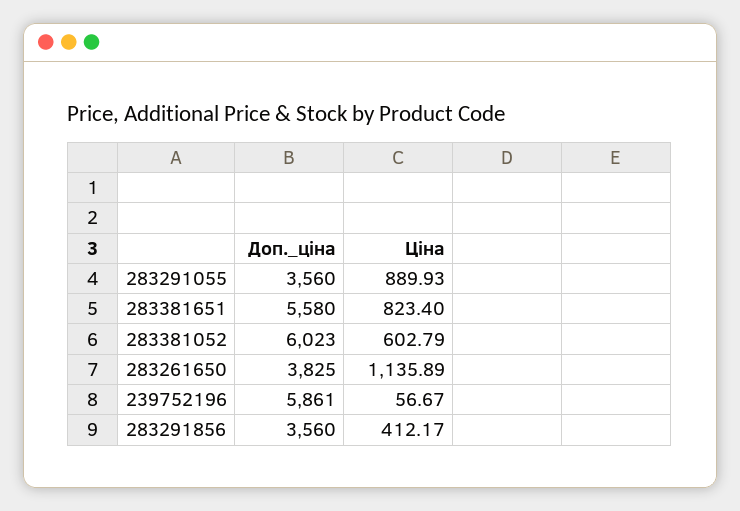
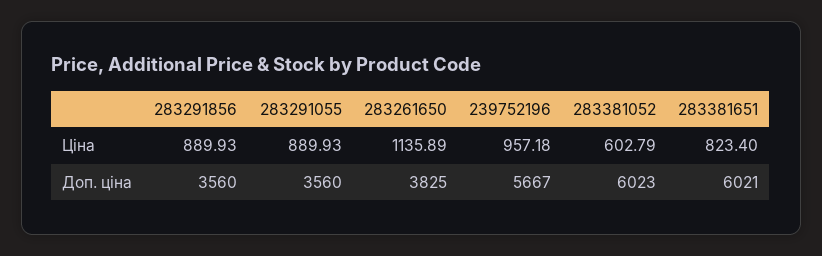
  {
    "Доп._ціна": {
      "283291055": 3560,
-     "283381651": 5580,
+     "283381651": 6021,
      "283381052": 6023,
      "283261650": 3825,
-     "239752196": 5861,
+     "239752196": 5667,
      "283291856": 3560
    },
    "Ціна": {
      "283291055": 889.93,
      "283381651": 823.4,
      "283381052": 602.79,
      "283261650": 1135.89,
-     "239752196": 56.67,
+     "239752196": 957.18,
-     "283291856": 412.17
+     "283291856": 889.93
    }
  }

